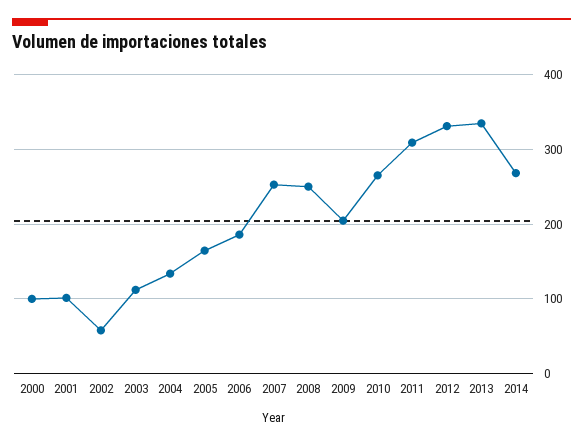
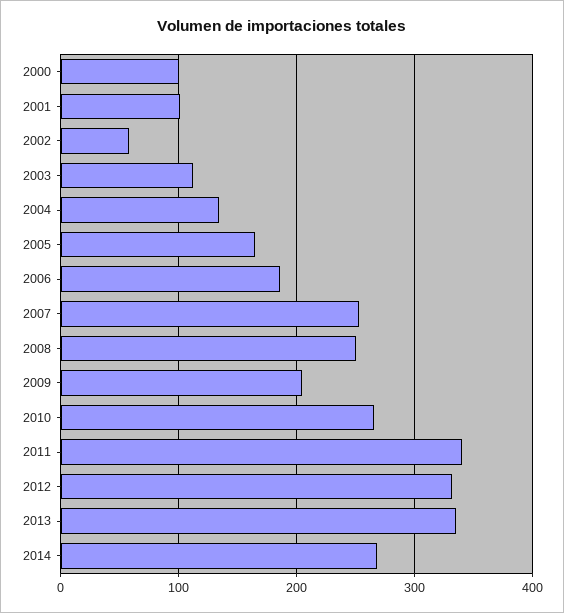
  {
    "2000": 100,
    "2001": 100,
    "2002": 60,
    "2003": 110,
    "2004": 130,
    "2005": 160,
    "2006": 190,
    "2007": 250,
    "2008": 250,
    "2009": 200,
    "2010": 270,
-   "2011": 310,
+   "2011": 340,
    "2012": 330,
    "2013": 340,
    "2014": 270
  }

